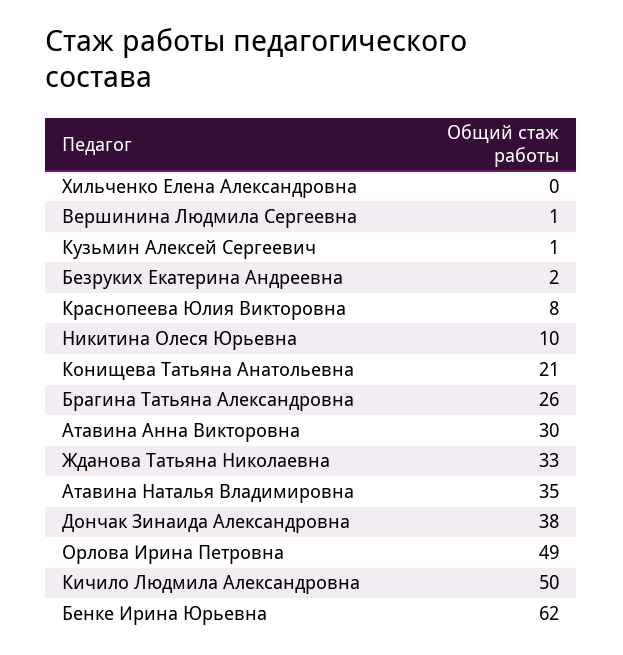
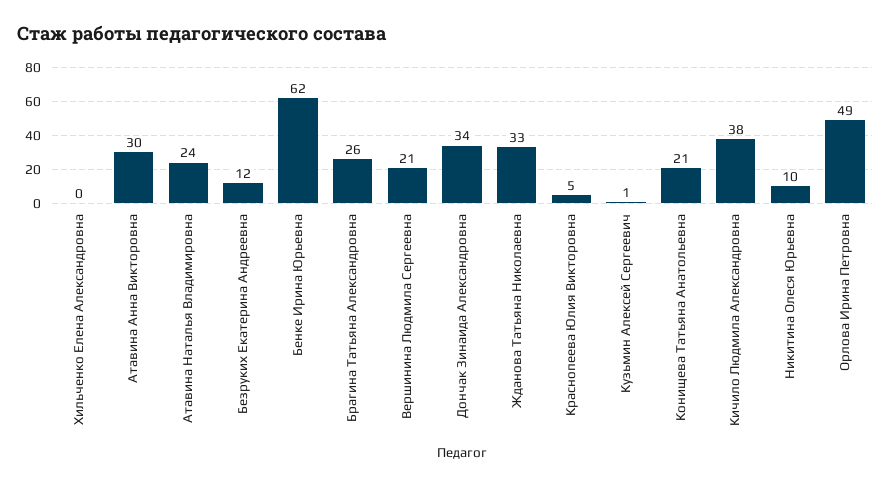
  {
    "Хильченко Елена Александровна": 0,
-   "Вершинина Людмила Сергеевна": 1,
+   "Вершинина Людмила Сергеевна": 21,
    "Кузьмин Алексей Сергеевич": 1,
-   "Безруких Екатерина Андреевна": 2,
+   "Безруких Екатерина Андреевна": 12,
-   "Краснопеева Юлия Викторовна": 8,
+   "Краснопеева Юлия Викторовна": 5,
    "Никитина Олеся Юрьевна": 10,
    "Конищева Татьяна Анатольевна": 21,
    "Брагина Татьяна Александровна": 26,
    "Атавина Анна Викторовна": 30,
    "Жданова Татьяна Николаевна": 33,
-   "Атавина Наталья Владимировна": 35,
+   "Атавина Наталья Владимировна": 24,
-   "Дончак Зинаида Александровна": 38,
+   "Дончак Зинаида Александровна": 34,
    "Орлова Ирина Петровна": 49,
-   "Кичило Людмила Александровна": 50,
+   "Кичило Людмила Александровна": 38,
    "Бенке Ирина Юрьевна": 62
  }

